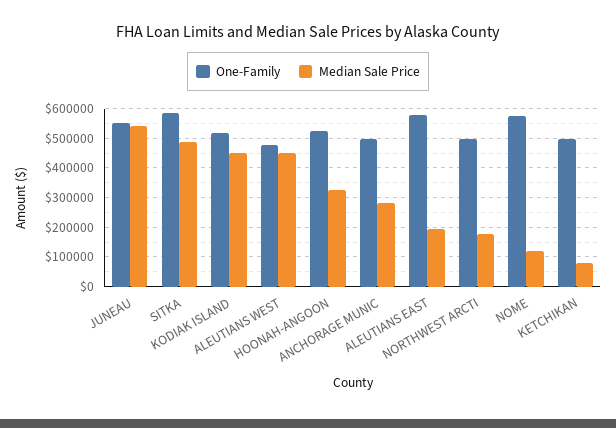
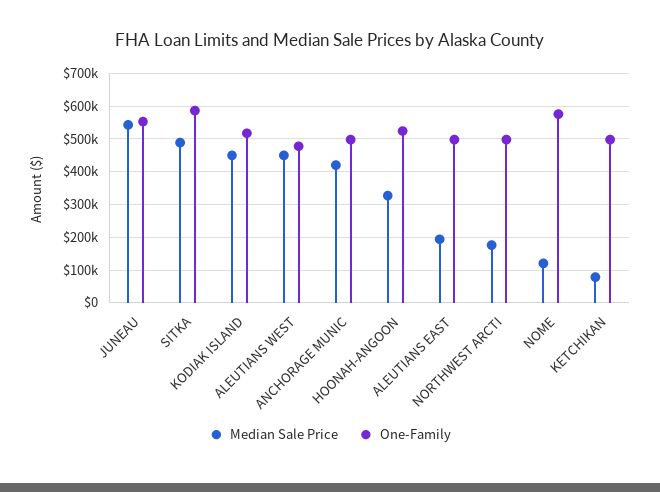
  {
    "One-Family": {
      "JUNEAU": 560000,
      "SITKA": 580000,
      "KODIAK ISLAND": 520000,
      "ALEUTIANS WEST": 480000,
      "HOONAH-ANGOON": 520000,
      "ANCHORAGE MUNIC": 500000,
-     "ALEUTIANS EAST": 575000,
+     "ALEUTIANS EAST": 500000,
      "NORTHWEST ARCTI": 500000,
      "NOME": 580000,
      "KETCHIKAN": 500000
    },
    "Median Sale Price": {
      "JUNEAU": 540000,
      "SITKA": 480000,
      "KODIAK ISLAND": 460000,
      "ALEUTIANS WEST": 460000,
      "HOONAH-ANGOON": 320000,
-     "ANCHORAGE MUNIC": 275000,
+     "ANCHORAGE MUNIC": 420000,
      "ALEUTIANS EAST": 200000,
      "NORTHWEST ARCTI": 180000,
      "NOME": 120000,
      "KETCHIKAN": 80000
    }
  }

